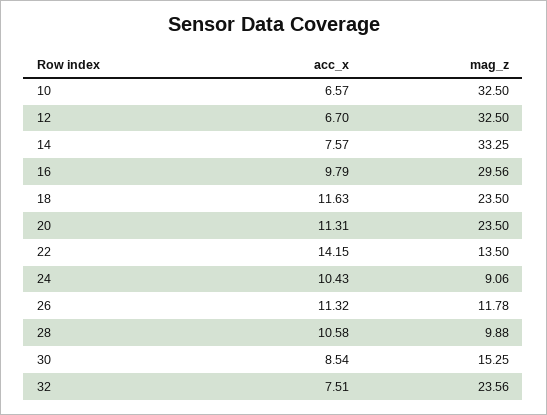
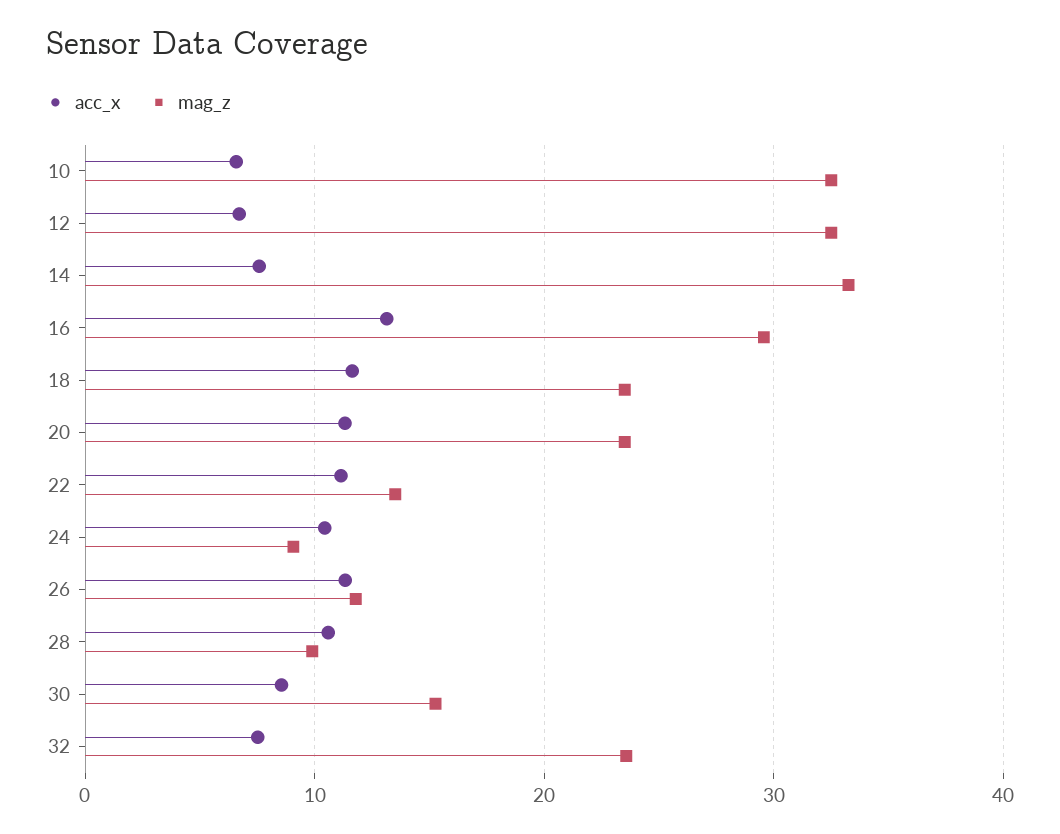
  {
    "acc_x": {
      "10": 6.57,
      "12": 6.7,
      "14": 7.57,
-     "16": 9.79,
+     "16": 13,
      "18": 11.63,
      "20": 11.31,
-     "22": 14.15,
+     "22": 11,
      "24": 10.43,
      "26": 11.32,
      "28": 10.58,
      "30": 8.54,
      "32": 7.51
    },
    "mag_z": {
      "10": 32.5,
      "12": 32.5,
      "14": 33.25,
      "16": 29.56,
      "18": 23.5,
      "20": 23.5,
      "22": 13.5,
      "24": 9.06,
      "26": 11.78,
      "28": 9.88,
      "30": 15.25,
      "32": 23.56
    }
  }

